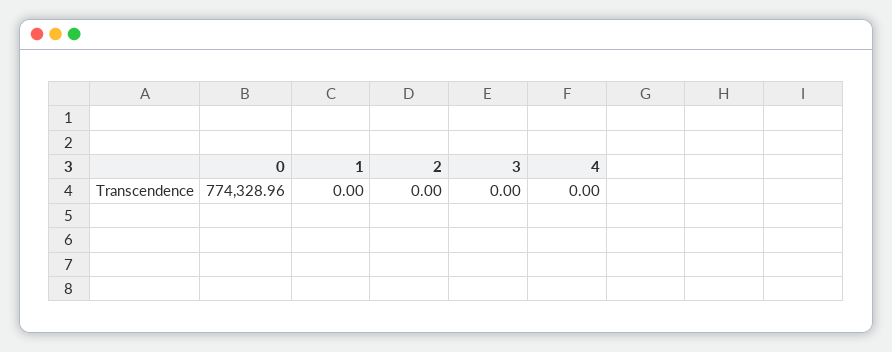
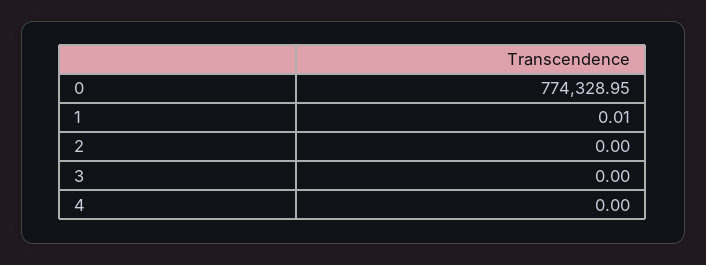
  {
-   "0": 774328.96,
+   "0": 774328.95,
-   "1": 0,
+   "1": 0.01,
    "2": 0,
    "3": 0,
    "4": 0
  }

